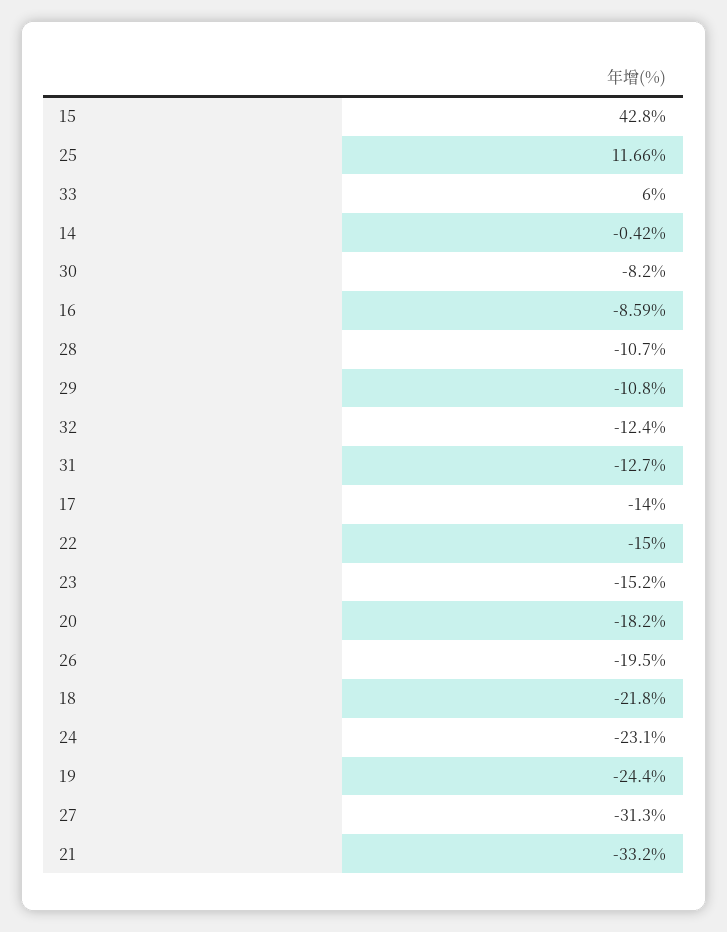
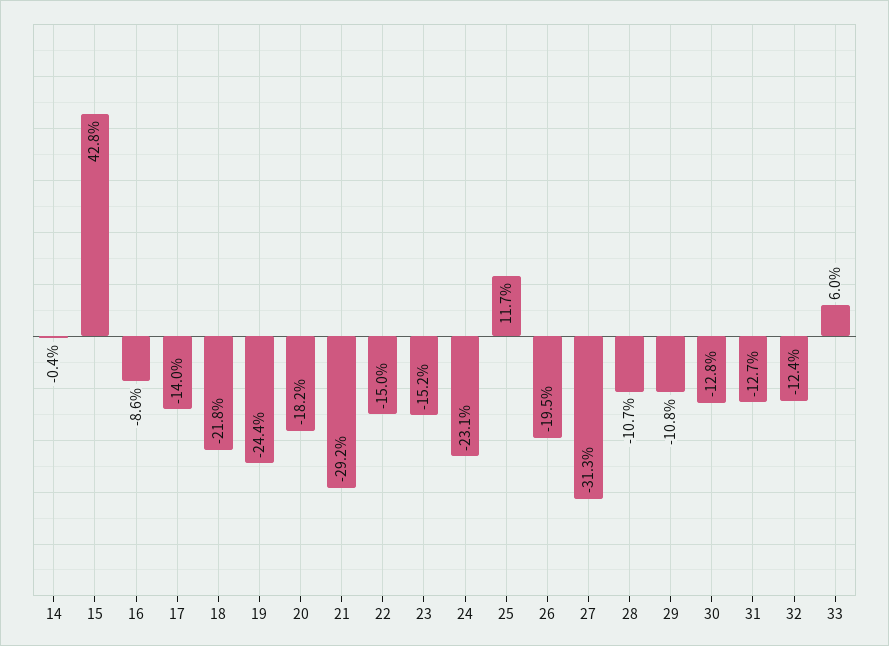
  {
    "15": 42.8,
    "25": 11.66,
    "33": 6,
    "14": -0.42,
-   "30": -8.2,
+   "30": -12.8,
    "16": -8.59,
    "28": -10.7,
    "29": -10.8,
    "32": -12.4,
    "31": -12.7,
    "17": -14,
    "22": -15,
    "23": -15.2,
    "20": -18.2,
    "26": -19.5,
    "18": -21.8,
    "24": -23.1,
    "19": -24.4,
    "27": -31.3,
-   "21": -33.2
+   "21": -29.2
  }

